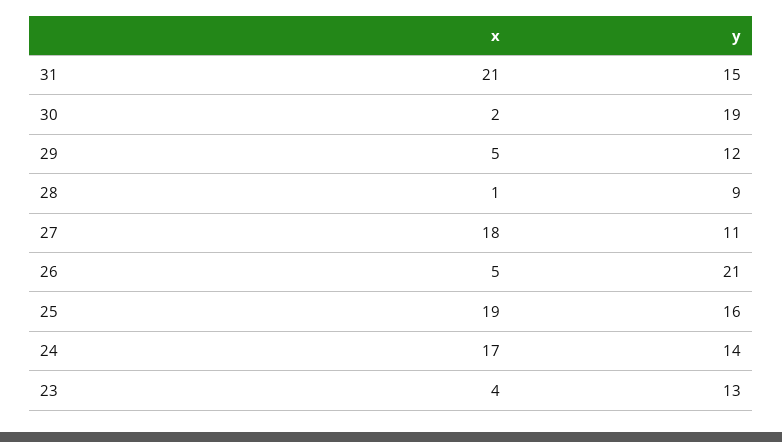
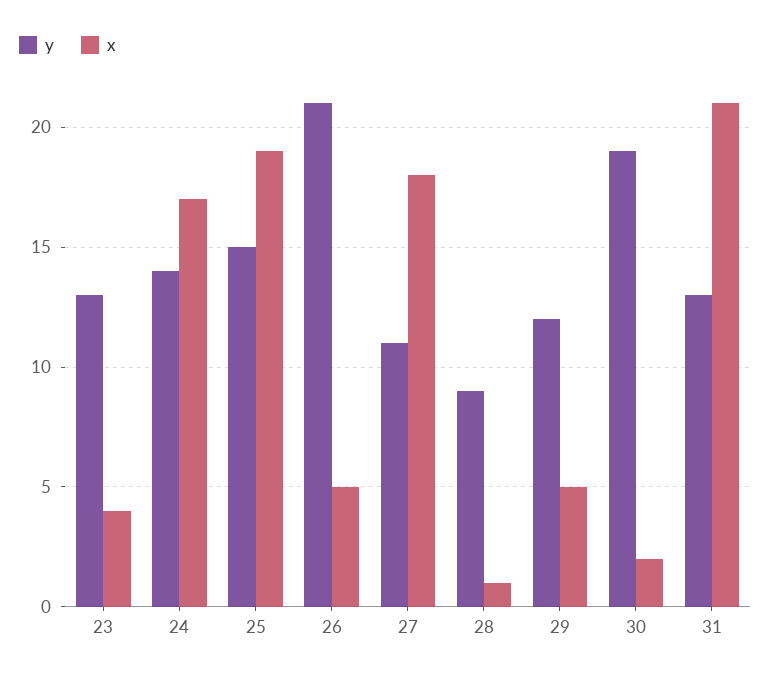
  {
    "x": {
      "31": 21,
      "30": 2,
      "29": 5,
      "28": 1,
      "27": 18,
      "26": 5,
      "25": 19,
      "24": 17,
      "23": 4
    },
    "y": {
-     "31": 15,
+     "31": 13,
      "30": 19,
      "29": 12,
      "28": 9,
      "27": 11,
      "26": 21,
-     "25": 16,
+     "25": 15,
      "24": 14,
      "23": 13
    }
  }

